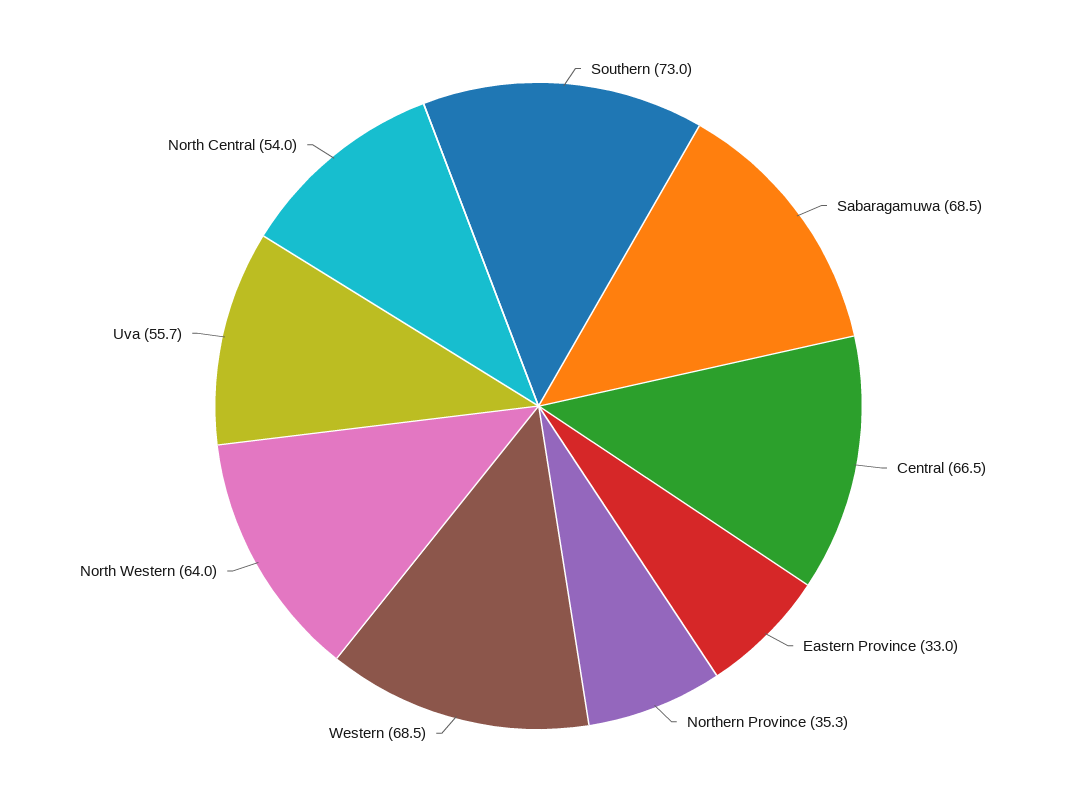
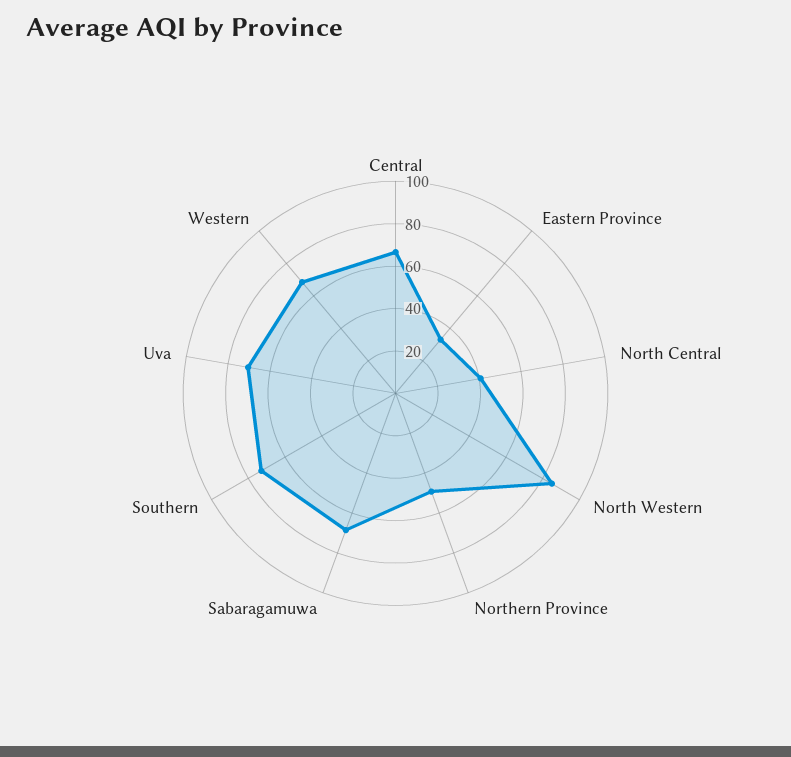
  {
    "Southern": 73,
    "Sabaragamuwa": 68.5,
    "Central": 66.5,
    "Eastern Province": 33,
-   "Northern Province": 35.3,
+   "Northern Province": 50,
    "Western": 68.5,
-   "North Western": 64,
+   "North Western": 85,
-   "Uva": 55.7,
+   "Uva": 70,
-   "North Central": 54
+   "North Central": 40
  }

